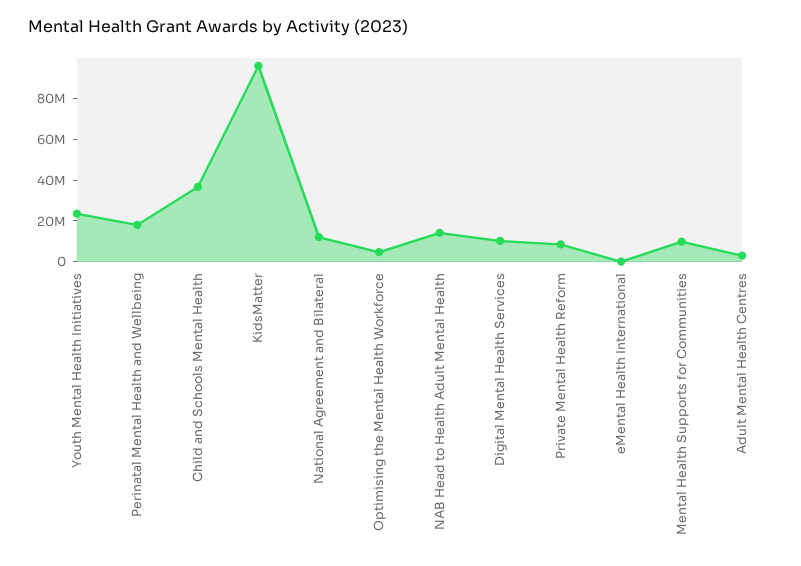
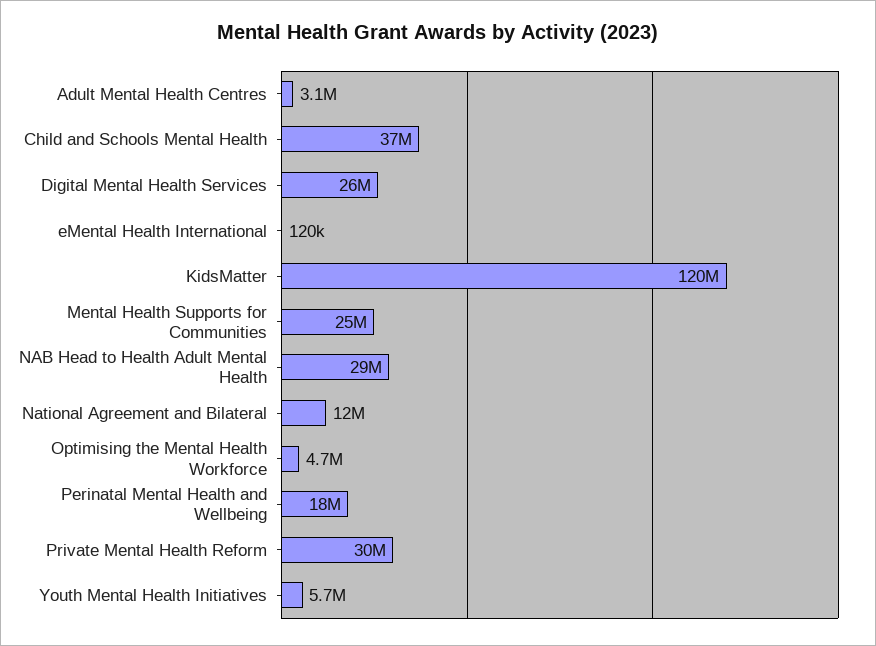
  {
-   "Youth Mental Health Initiatives": 25000000,
+   "Youth Mental Health Initiatives": 5700000,
    "Perinatal Mental Health and Wellbeing": 18000000,
    "Child and Schools Mental Health": 37000000,
-   "KidsMatter": 95000000,
+   "KidsMatter": 120000000,
    "National Agreement and Bilateral": 12000000,
    "Optimising the Mental Health Workforce": 4700000,
-   "NAB Head to Health Adult Mental Health": 15000000,
+   "NAB Head to Health Adult Mental Health": 29000000,
-   "Digital Mental Health Services": 10000000,
+   "Digital Mental Health Services": 26000000,
-   "Private Mental Health Reform": 10000000,
+   "Private Mental Health Reform": 30000000,
    "eMental Health International": 120000,
-   "Mental Health Supports for Communities": 10000000,
+   "Mental Health Supports for Communities": 25000000,
    "Adult Mental Health Centres": 3100000
  }

